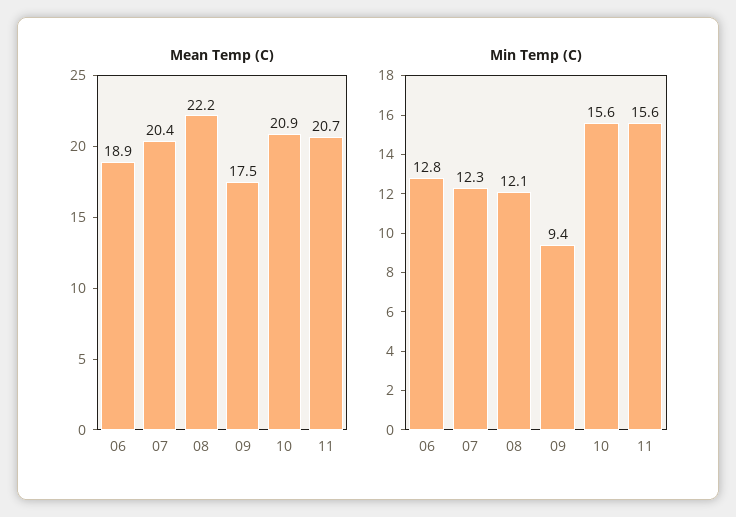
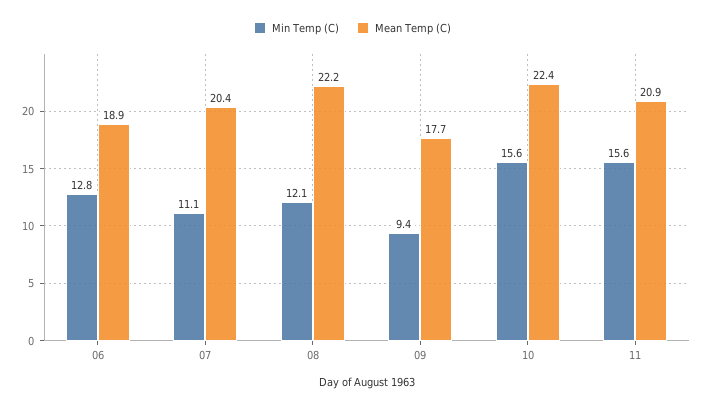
  {
    "Mean Temp (C)": {
      "06": 18.9,
      "07": 20.4,
      "08": 22.2,
-     "09": 17.5,
+     "09": 17.7,
-     "10": 20.9,
+     "10": 22.4,
-     "11": 20.7
+     "11": 20.9
    },
    "Min Temp (C)": {
      "06": 12.8,
-     "07": 12.3,
+     "07": 11.1,
      "08": 12.1,
      "09": 9.4,
      "10": 15.6,
      "11": 15.6
    }
  }

